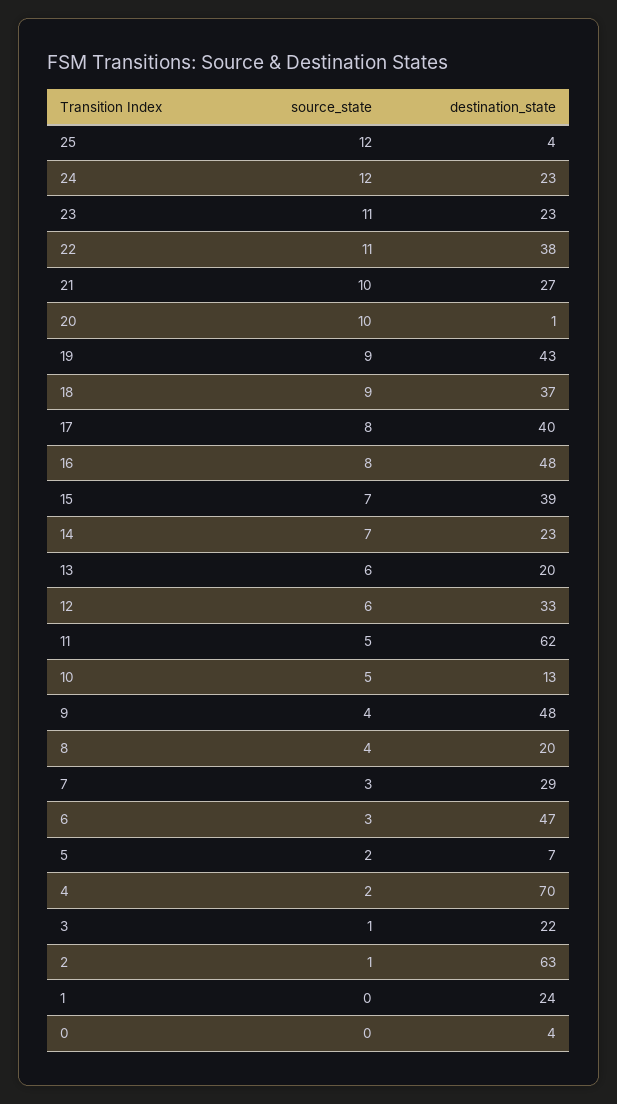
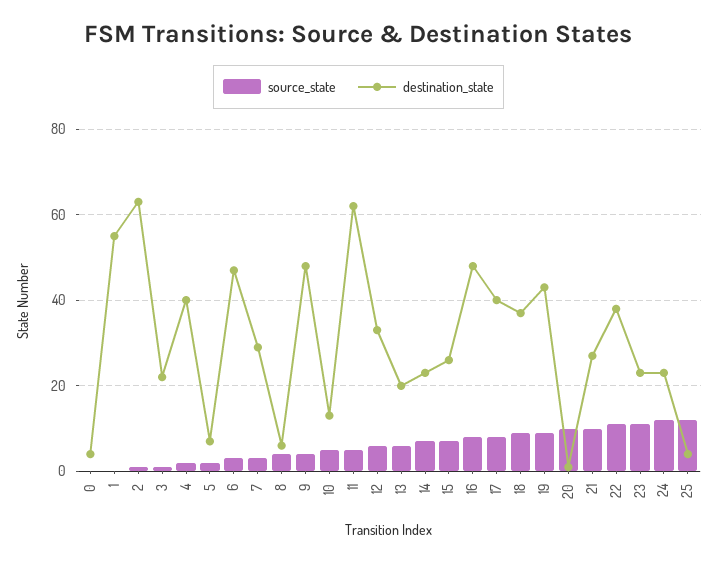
  {
    "source_state": {
      "25": 12,
      "24": 12,
      "23": 11,
      "22": 11,
      "21": 10,
      "20": 10,
      "19": 9,
      "18": 9,
      "17": 8,
      "16": 8,
      "15": 7,
      "14": 7,
      "13": 6,
      "12": 6,
      "11": 5,
      "10": 5,
      "9": 4,
      "8": 4,
      "7": 3,
      "6": 3,
      "5": 2,
      "4": 2,
      "3": 1,
      "2": 1,
      "1": 0,
      "0": 0
    },
    "destination_state": {
      "25": 4,
      "24": 23,
      "23": 23,
      "22": 38,
      "21": 27,
      "20": 1,
      "19": 43,
      "18": 37,
      "17": 40,
      "16": 48,
-     "15": 39,
+     "15": 25,
      "14": 23,
      "13": 20,
      "12": 33,
      "11": 62,
      "10": 13,
      "9": 48,
-     "8": 20,
+     "8": 5,
      "7": 29,
      "6": 47,
      "5": 7,
-     "4": 70,
+     "4": 40,
      "3": 22,
      "2": 63,
-     "1": 24,
+     "1": 55,
      "0": 4
    }
  }

